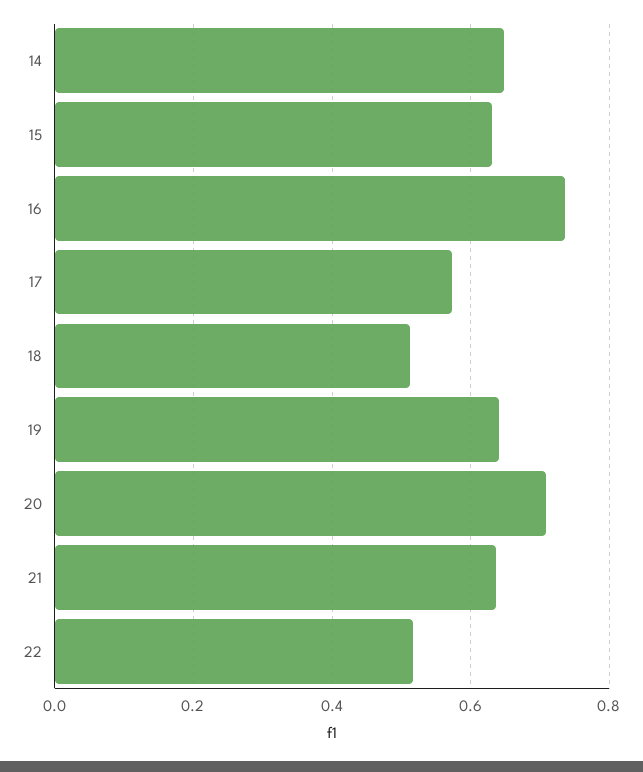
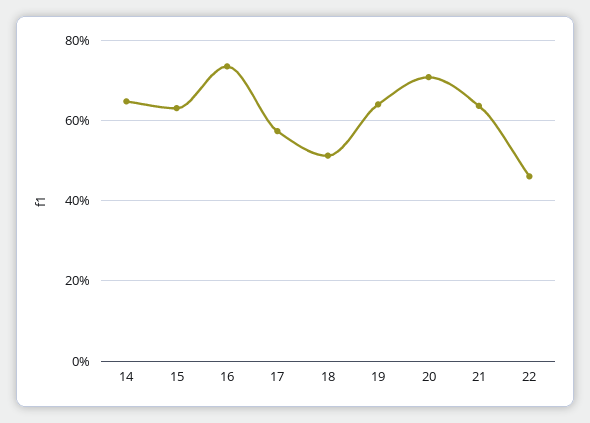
  {
    "14": 0.64,
    "15": 0.64,
    "16": 0.74,
    "17": 0.58,
    "18": 0.52,
    "19": 0.64,
    "20": 0.7,
    "21": 0.64,
-   "22": 0.52
+   "22": 0.46
  }

